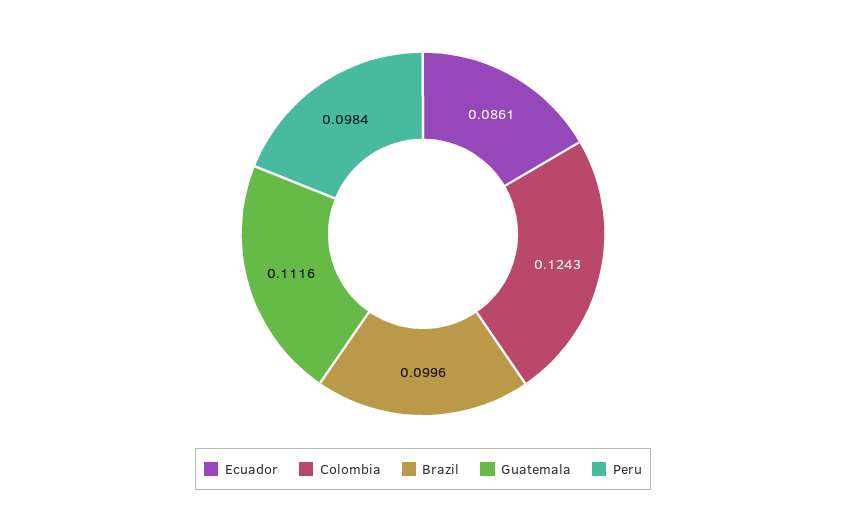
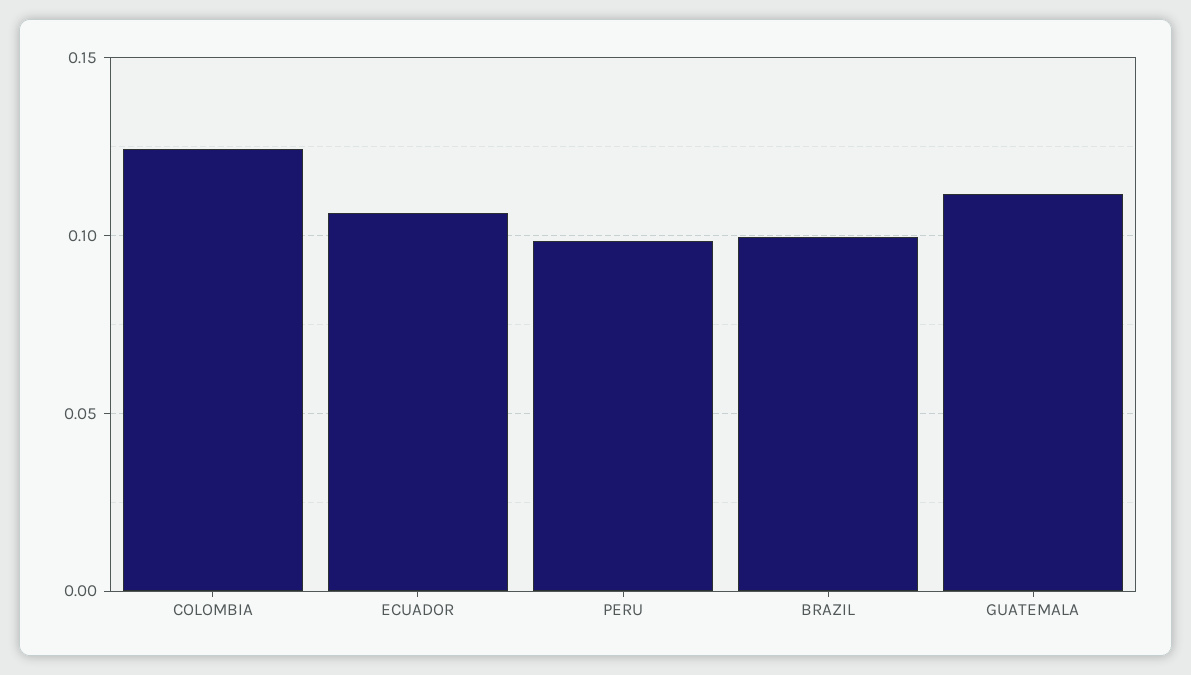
  {
-   "Ecuador": 0.0861,
+   "Ecuador": 0.105,
    "Colombia": 0.1243,
    "Brazil": 0.0996,
    "Guatemala": 0.1116,
    "Peru": 0.0984
  }

